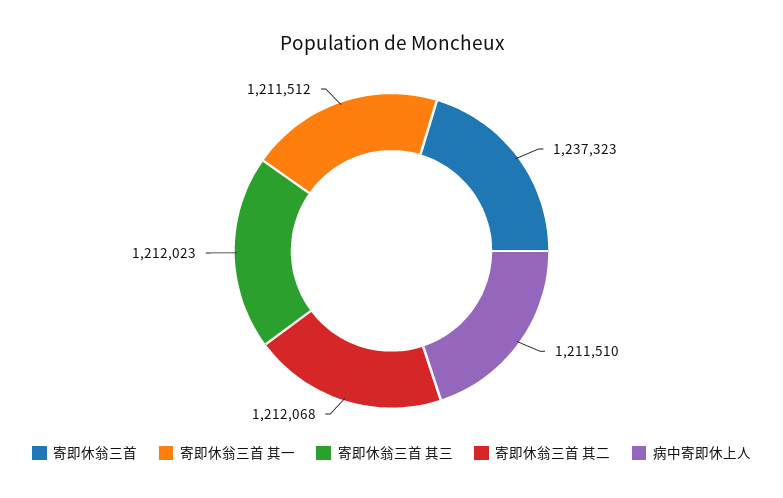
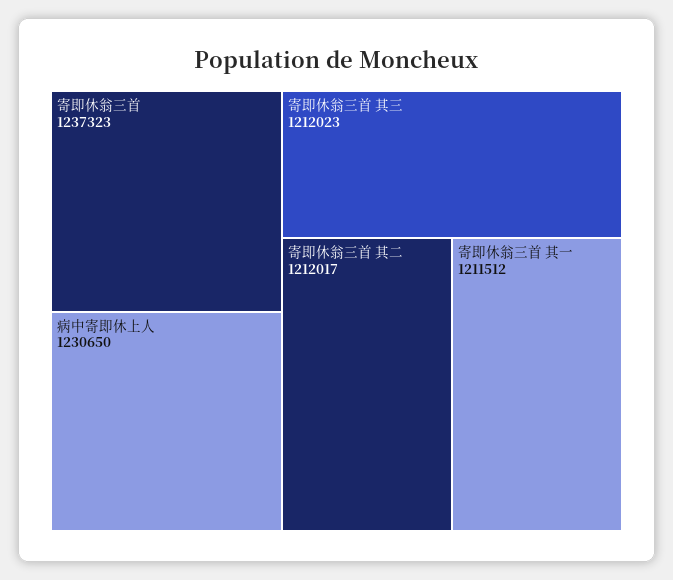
  {
    "寄即休翁三首": 1237323,
    "寄即休翁三首 其一": 1211512,
    "寄即休翁三首 其三": 1212023,
-   "寄即休翁三首 其二": 1212068,
+   "寄即休翁三首 其二": 1212017,
-   "病中寄即休上人": 1211510
+   "病中寄即休上人": 1230650
  }

